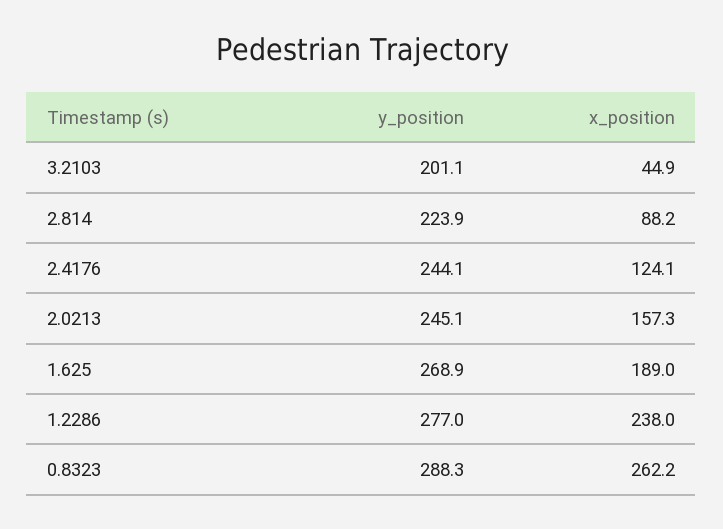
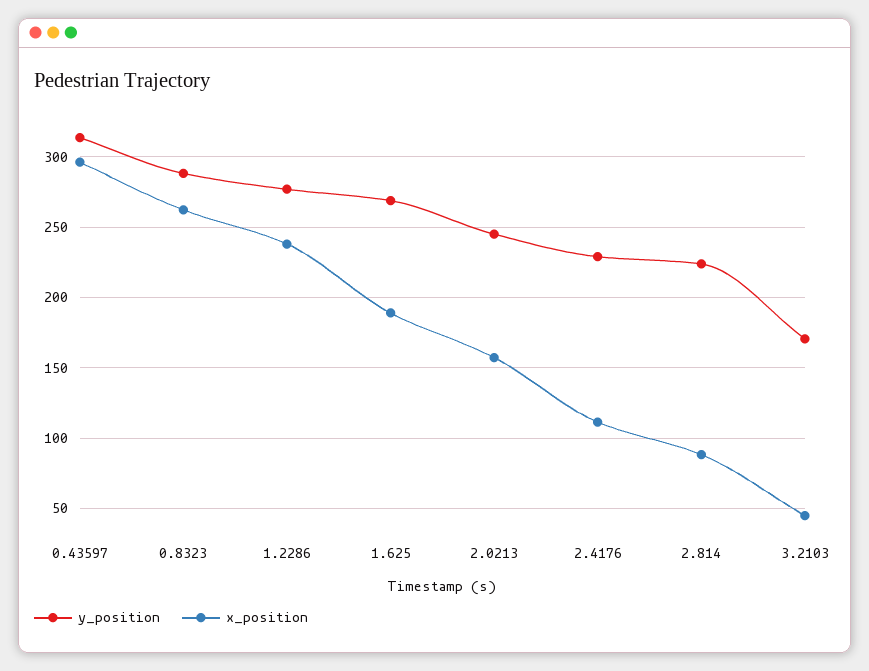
  {
    "y_position": {
-     "3.2103": 201.1,
+     "3.2103": 170,
      "2.814": 223.9,
-     "2.4176": 244.1,
+     "2.4176": 230,
      "2.0213": 245.1,
      "1.625": 268.9,
      "1.2286": 277,
-     "0.8323": 288.3
+     "0.8323": 288.3,
+     "0.43597": 315
    },
    "x_position": {
      "3.2103": 44.9,
      "2.814": 88.2,
-     "2.4176": 124.1,
+     "2.4176": 110,
      "2.0213": 157.3,
      "1.625": 189,
      "1.2286": 238,
-     "0.8323": 262.2
+     "0.8323": 262.2,
+     "0.43597": 295
    }
  }

